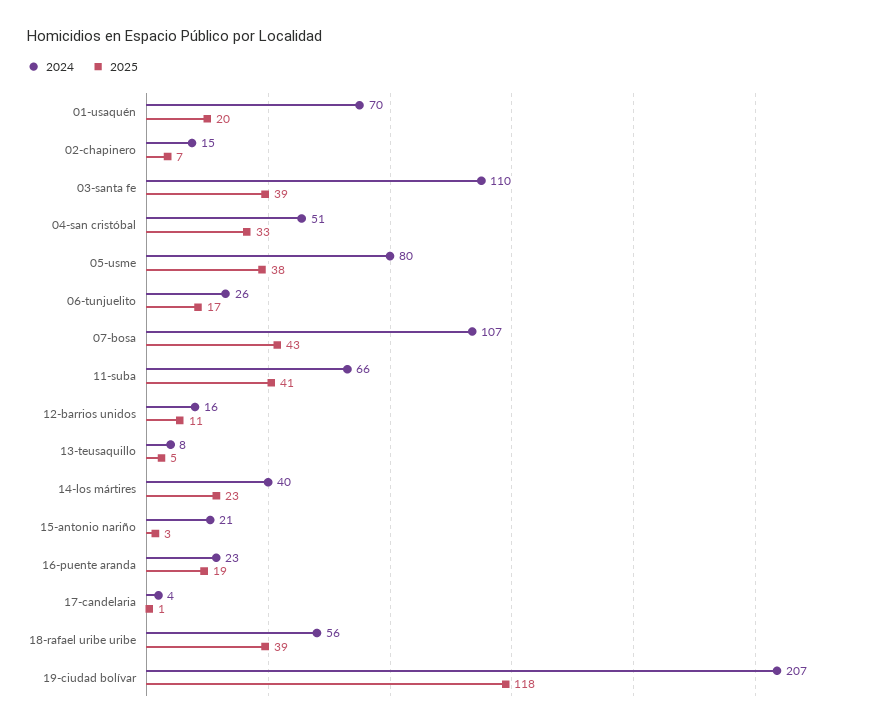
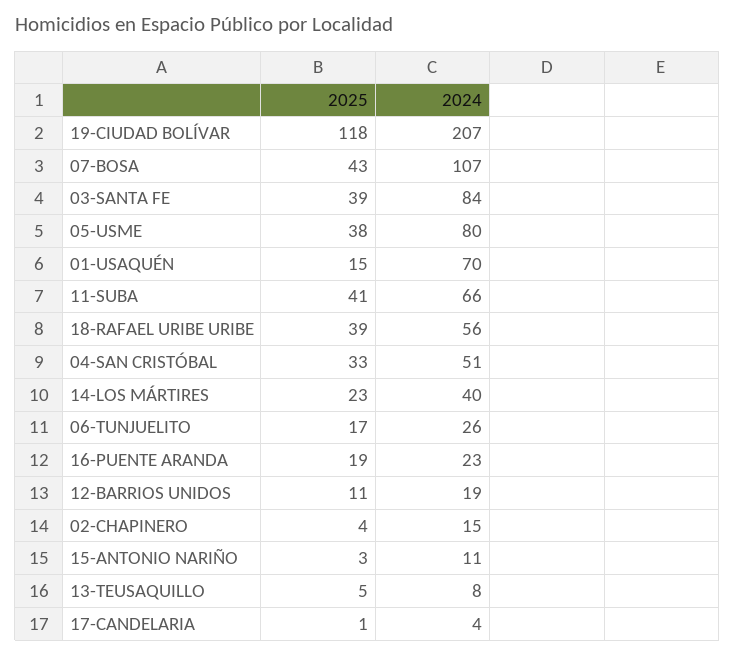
  {
    "2024": {
      "01-usaquén": 70,
      "02-chapinero": 15,
-     "03-santa fe": 110,
+     "03-santa fe": 84,
      "04-san cristóbal": 51,
      "05-usme": 80,
      "06-tunjuelito": 26,
      "07-bosa": 107,
      "11-suba": 66,
-     "12-barrios unidos": 16,
+     "12-barrios unidos": 19,
      "13-teusaquillo": 8,
      "14-los mártires": 40,
-     "15-antonio nariño": 21,
+     "15-antonio nariño": 11,
      "16-puente aranda": 23,
      "17-candelaria": 4,
      "18-rafael uribe uribe": 56,
      "19-ciudad bolívar": 207
    },
    "2025": {
-     "01-usaquén": 20,
+     "01-usaquén": 15,
-     "02-chapinero": 7,
+     "02-chapinero": 4,
      "03-santa fe": 39,
      "04-san cristóbal": 33,
      "05-usme": 38,
      "06-tunjuelito": 17,
      "07-bosa": 43,
      "11-suba": 41,
      "12-barrios unidos": 11,
      "13-teusaquillo": 5,
      "14-los mártires": 23,
      "15-antonio nariño": 3,
      "16-puente aranda": 19,
      "17-candelaria": 1,
      "18-rafael uribe uribe": 39,
      "19-ciudad bolívar": 118
    }
  }

